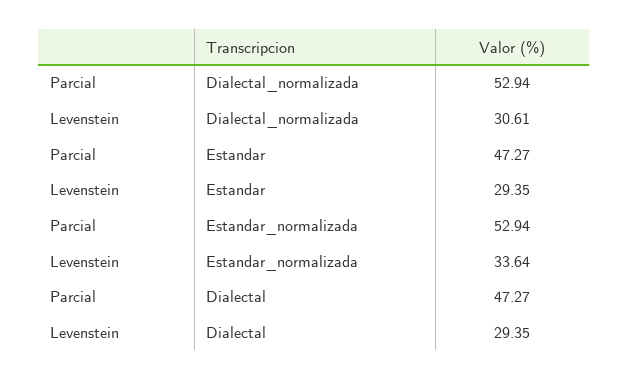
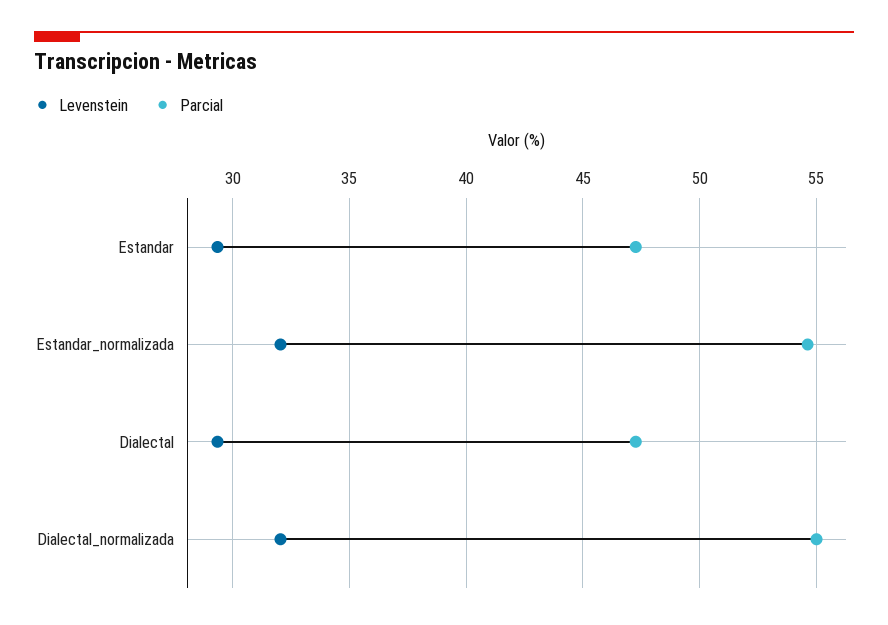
  {
    "Parcial": {
-     "Dialectal_normalizada": 52.94,
+     "Dialectal_normalizada": 55,
      "Estandar": 47.27,
-     "Estandar_normalizada": 52.94,
+     "Estandar_normalizada": 54.5,
      "Dialectal": 47.27
    },
    "Levenstein": {
-     "Dialectal_normalizada": 30.61,
+     "Dialectal_normalizada": 32,
      "Estandar": 29.35,
-     "Estandar_normalizada": 33.64,
+     "Estandar_normalizada": 32,
      "Dialectal": 29.35
    }
  }

